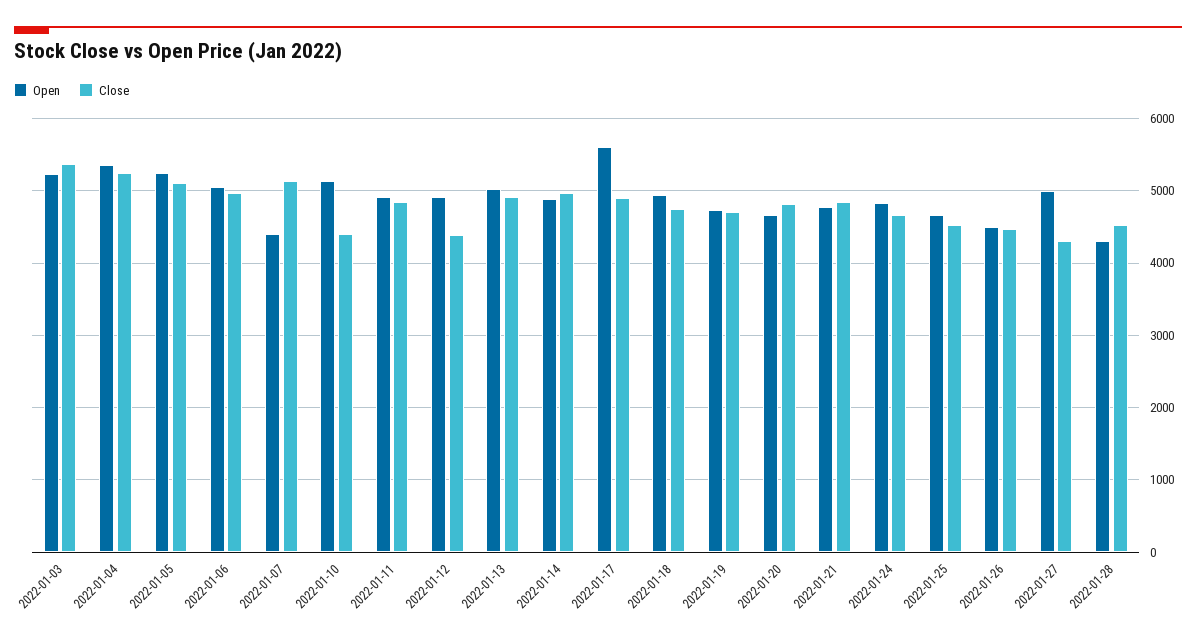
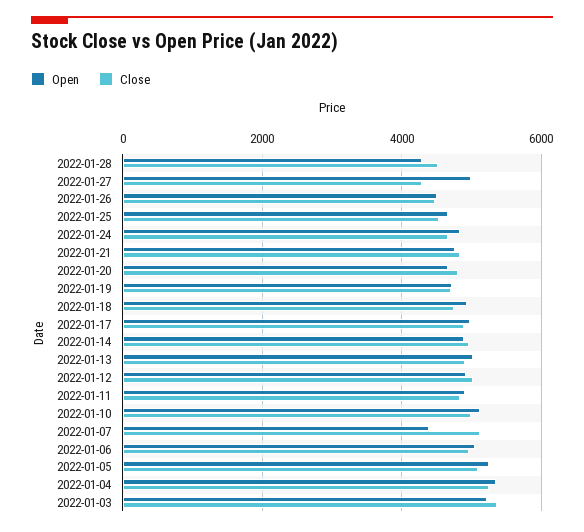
  {
    "Open": {
      "2022-01-03": 5200,
      "2022-01-04": 5400,
      "2022-01-05": 5300,
      "2022-01-06": 5100,
      "2022-01-07": 4400,
      "2022-01-10": 5100,
      "2022-01-11": 4900,
      "2022-01-12": 4900,
      "2022-01-13": 5000,
      "2022-01-14": 4900,
-     "2022-01-17": 5600,
+     "2022-01-17": 5000,
      "2022-01-18": 4900,
      "2022-01-19": 4700,
      "2022-01-20": 4700,
      "2022-01-21": 4800,
      "2022-01-24": 4800,
      "2022-01-25": 4700,
      "2022-01-26": 4500,
      "2022-01-27": 5000,
      "2022-01-28": 4300
    },
    "Close": {
      "2022-01-03": 5400,
      "2022-01-04": 5300,
      "2022-01-05": 5100,
      "2022-01-06": 5000,
      "2022-01-07": 5100,
-     "2022-01-10": 4400,
+     "2022-01-10": 5000,
      "2022-01-11": 4800,
-     "2022-01-12": 4400,
+     "2022-01-12": 5000,
      "2022-01-13": 4900,
      "2022-01-14": 5000,
      "2022-01-17": 4900,
      "2022-01-18": 4700,
      "2022-01-19": 4700,
      "2022-01-20": 4800,
      "2022-01-21": 4800,
      "2022-01-24": 4700,
      "2022-01-25": 4500,
      "2022-01-26": 4500,
      "2022-01-27": 4300,
      "2022-01-28": 4500
    }
  }

